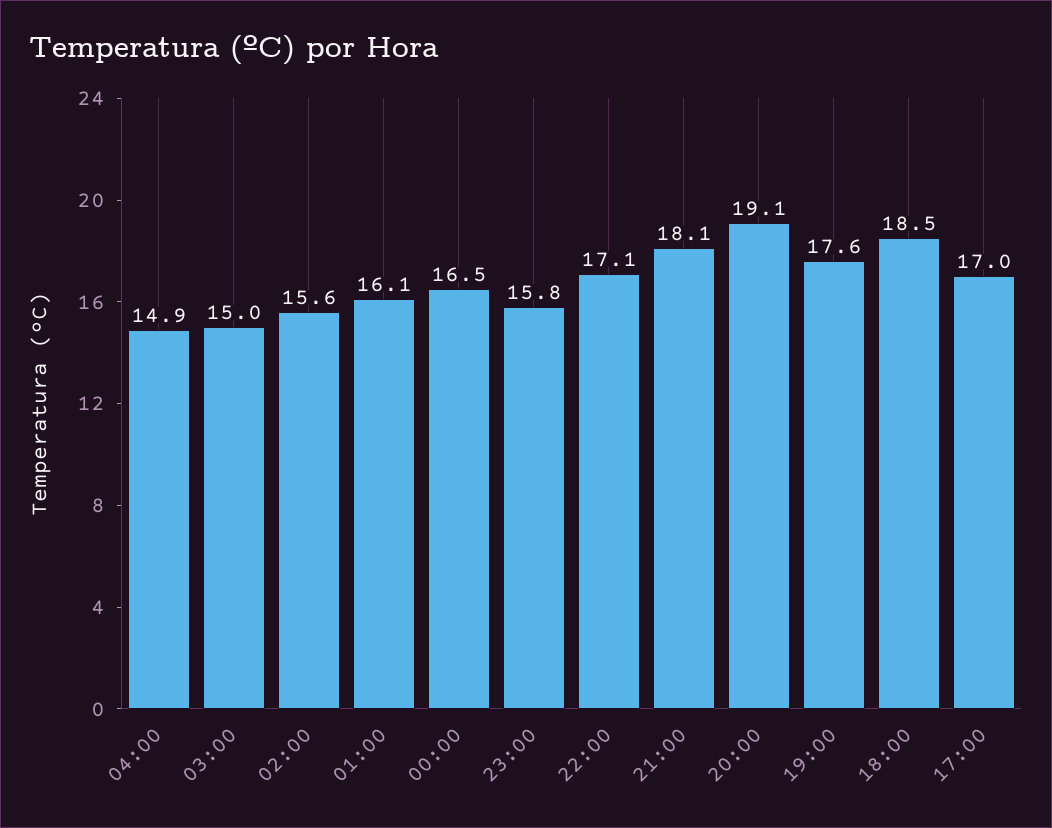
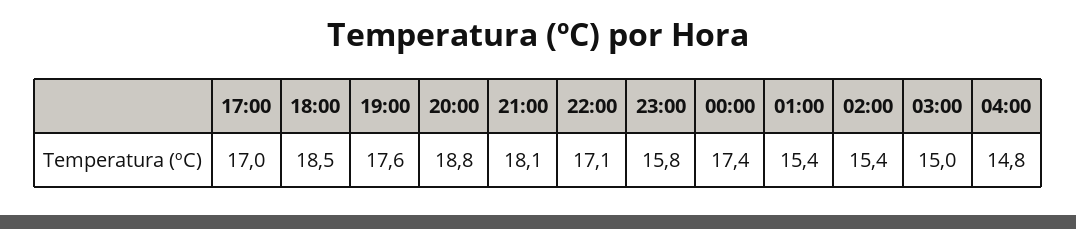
  {
-   "04:00": 14.9,
+   "04:00": 14.8,
    "03:00": 15,
-   "02:00": 15.6,
+   "02:00": 15.4,
-   "01:00": 16.1,
+   "01:00": 15.4,
-   "00:00": 16.5,
+   "00:00": 17.4,
    "23:00": 15.8,
    "22:00": 17.1,
    "21:00": 18.1,
-   "20:00": 19.1,
+   "20:00": 18.8,
    "19:00": 17.6,
    "18:00": 18.5,
    "17:00": 17
  }

